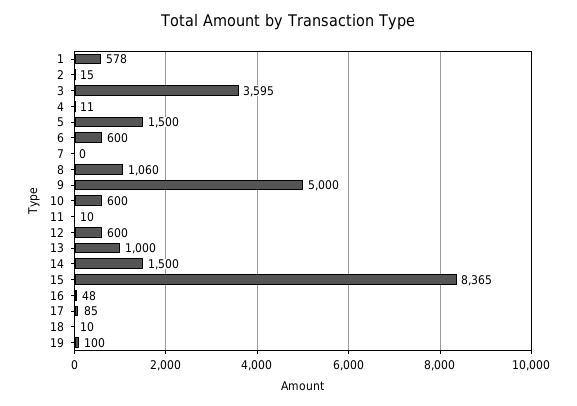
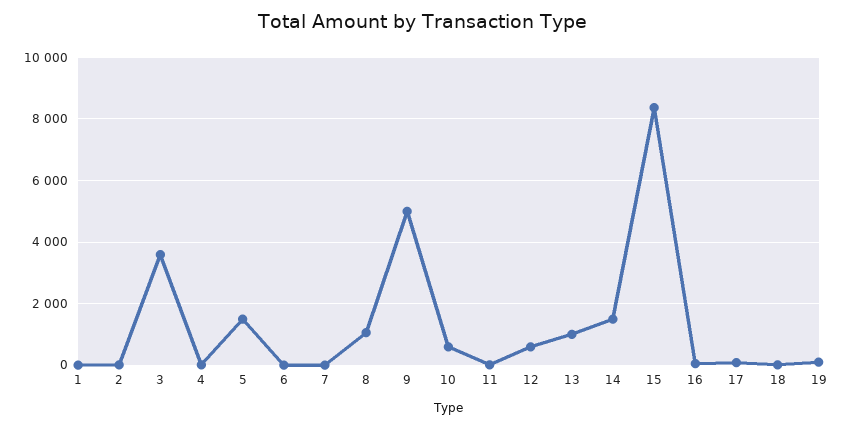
  {
-   "1": 578,
+   "1": 0,
    "2": 15,
    "3": 3595,
    "4": 11,
    "5": 1500,
-   "6": 600,
+   "6": 0,
    "7": 0,
    "8": 1060,
    "9": 5000,
    "10": 600,
    "11": 10,
    "12": 600,
    "13": 1000,
    "14": 1500,
    "15": 8365,
    "16": 48,
    "17": 85,
    "18": 10,
    "19": 100
  }

